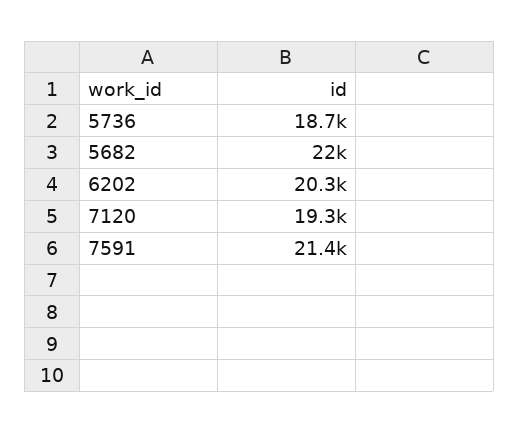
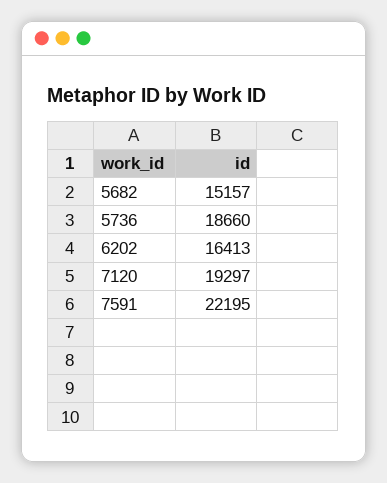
  {
    "5736": 18660,
-   "5682": 22000,
+   "5682": 15157,
-   "6202": 20300,
+   "6202": 16413,
    "7120": 19297,
-   "7591": 21400
+   "7591": 22195
  }

